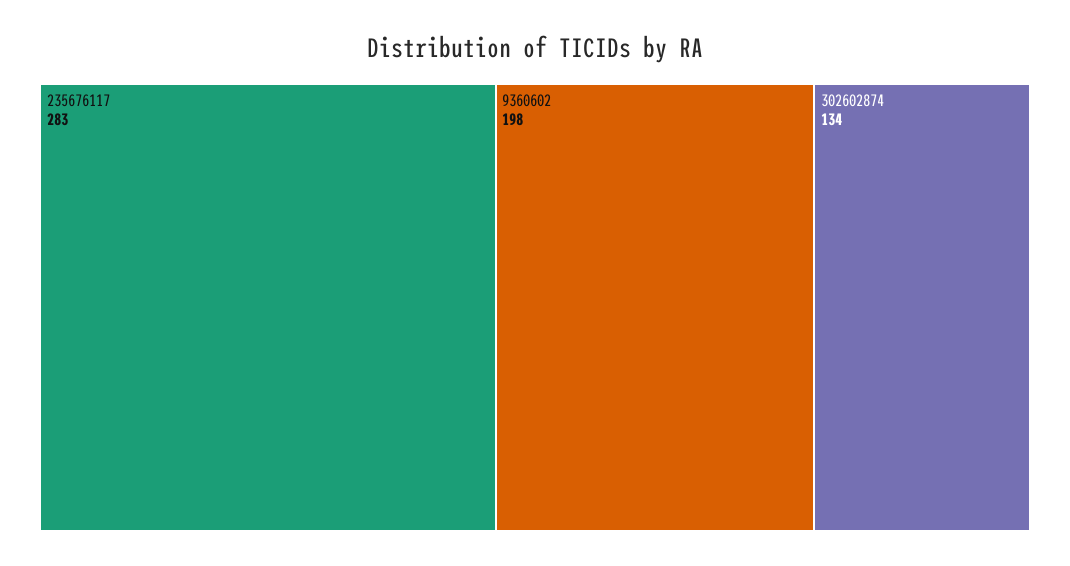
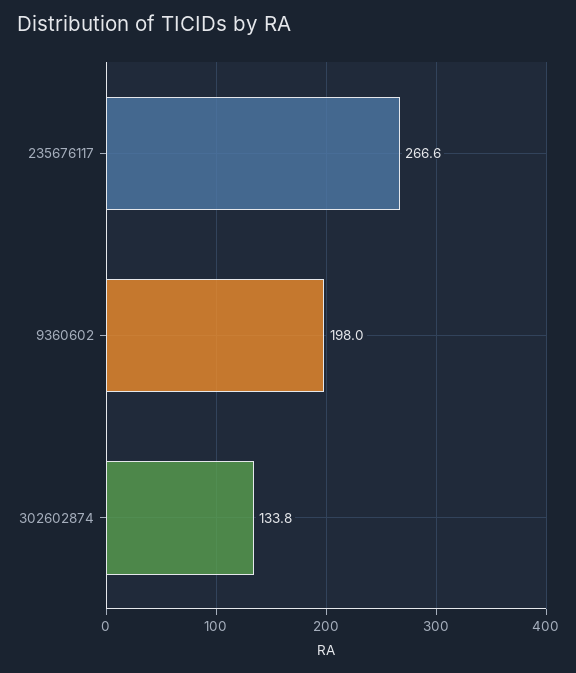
  {
-   "235676117": 283,
+   "235676117": 266.6,
    "9360602": 198,
    "302602874": 133.8
  }

